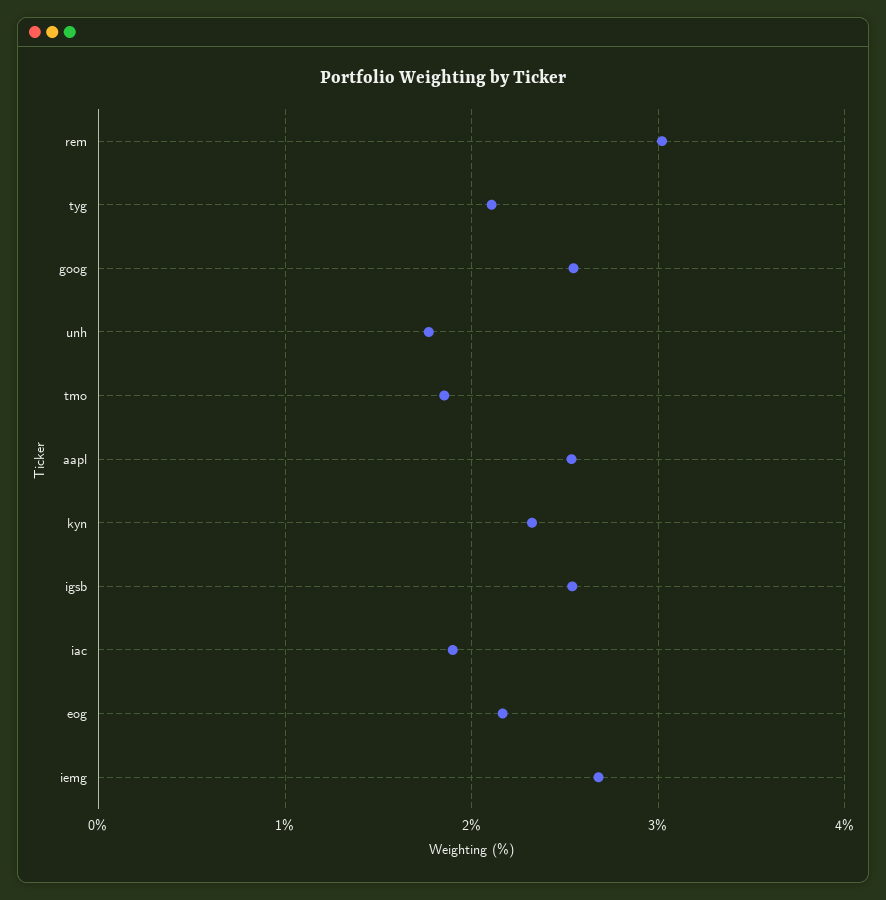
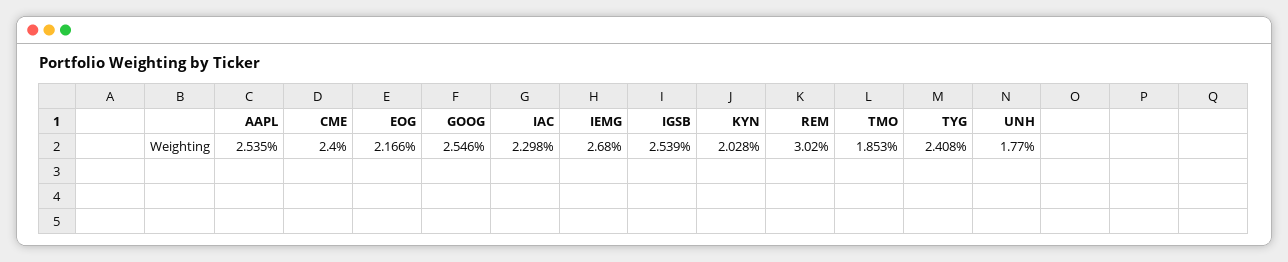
  {
    "rem": 3.02,
-   "tyg": 2.1,
+   "tyg": 2.408,
    "goog": 2.546,
    "unh": 1.77,
    "tmo": 1.853,
    "aapl": 2.535,
-   "kyn": 2.3,
+   "kyn": 2.028,
    "igsb": 2.539,
-   "iac": 1.9,
+   "iac": 2.298,
    "eog": 2.166,
-   "iemg": 2.68
+   "iemg": 2.68,
+   "CME": 2.4
  }

